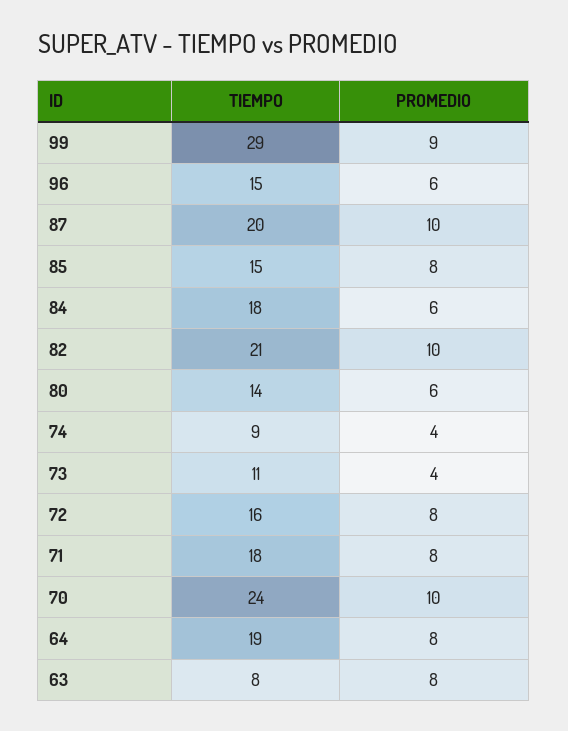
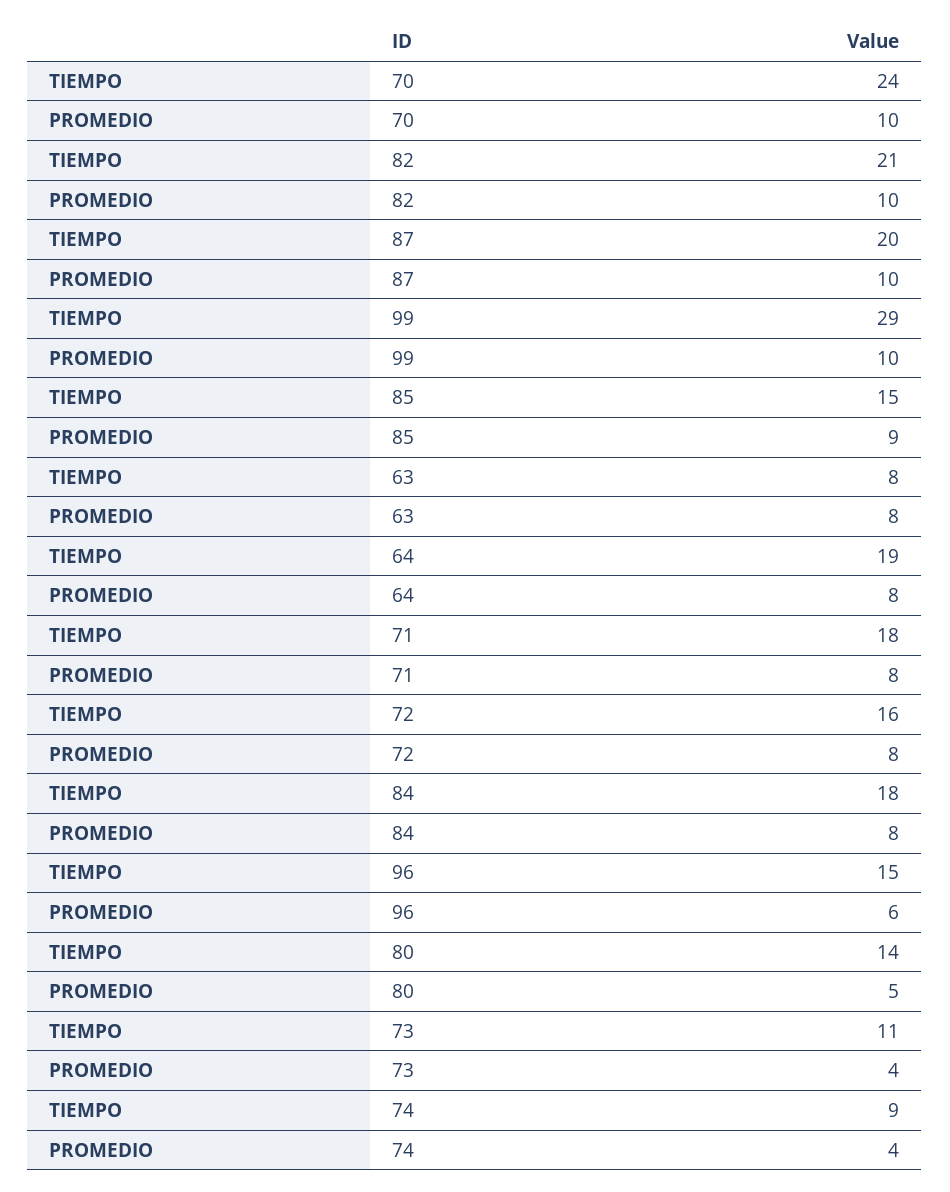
  {
    "TIEMPO": {
      "99": 29,
      "96": 15,
      "87": 20,
      "85": 15,
      "84": 18,
      "82": 21,
      "80": 14,
      "74": 9,
      "73": 11,
      "72": 16,
      "71": 18,
      "70": 24,
      "64": 19,
      "63": 8
    },
    "PROMEDIO": {
-     "99": 9,
+     "99": 10,
      "96": 6,
      "87": 10,
-     "85": 8,
+     "85": 9,
-     "84": 6,
+     "84": 8,
      "82": 10,
-     "80": 6,
+     "80": 5,
      "74": 4,
      "73": 4,
      "72": 8,
      "71": 8,
      "70": 10,
      "64": 8,
      "63": 8
    }
  }

